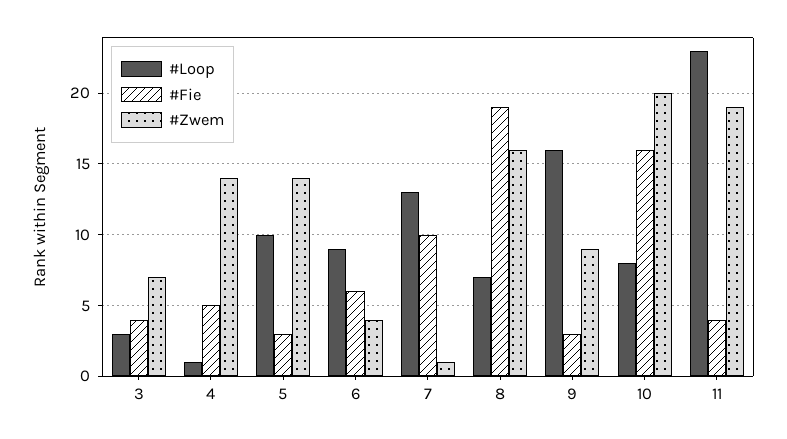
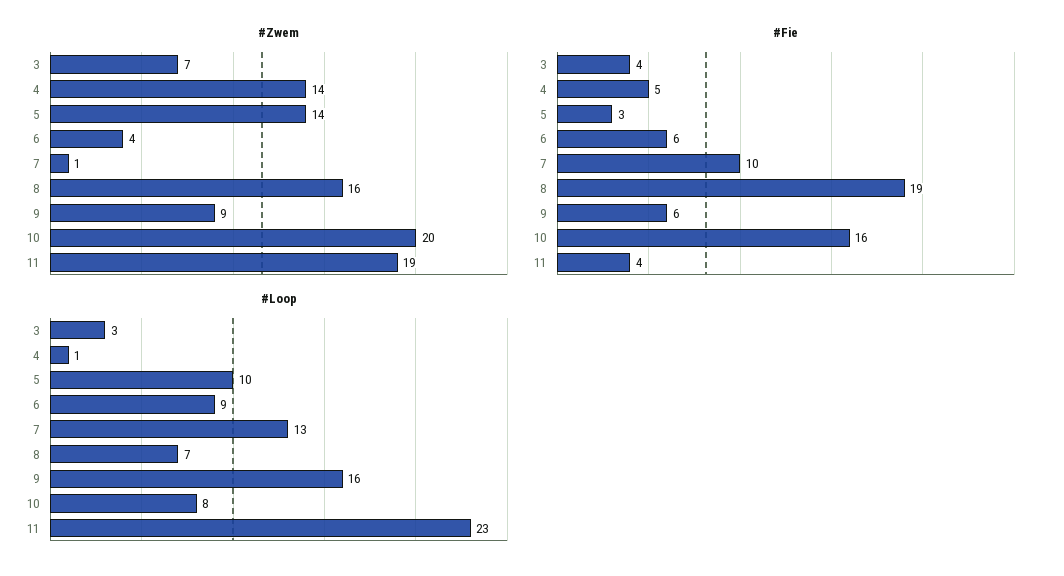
  {
    "#Loop": {
      "3": 3,
      "4": 1,
      "5": 10,
      "6": 9,
      "7": 13,
      "8": 7,
      "9": 16,
      "10": 8,
      "11": 23
    },
    "#Fie": {
      "3": 4,
      "4": 5,
      "5": 3,
      "6": 6,
      "7": 10,
      "8": 19,
-     "9": 3,
+     "9": 6,
      "10": 16,
      "11": 4
    },
    "#Zwem": {
      "3": 7,
      "4": 14,
      "5": 14,
      "6": 4,
      "7": 1,
      "8": 16,
      "9": 9,
      "10": 20,
      "11": 19
    }
  }

